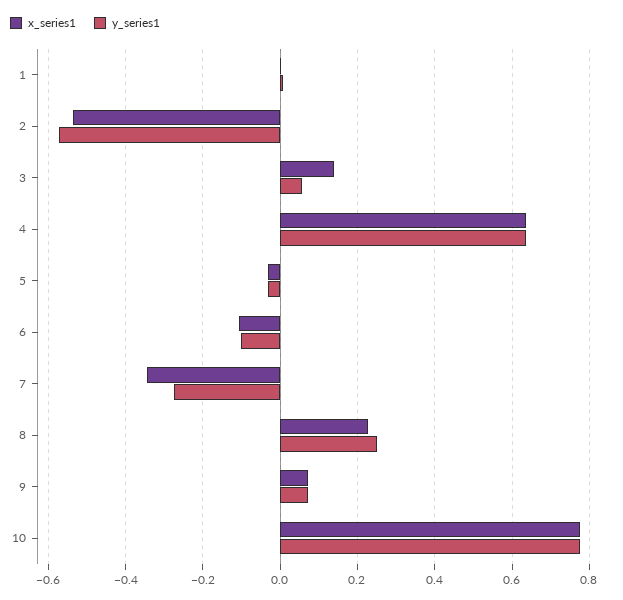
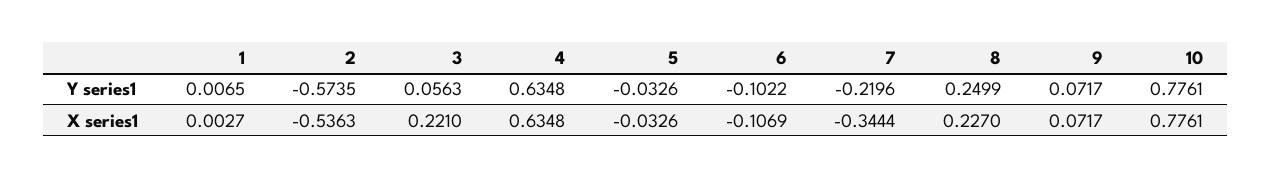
  {
    "x_series1": {
      "1": 0.0027,
      "2": -0.5363,
-     "3": 0.14,
+     "3": 0.221,
      "4": 0.6348,
      "5": -0.0326,
      "6": -0.1069,
      "7": -0.3444,
      "8": 0.227,
      "9": 0.0717,
      "10": 0.7761
    },
    "y_series1": {
      "1": 0.0065,
      "2": -0.5735,
      "3": 0.0563,
      "4": 0.6348,
      "5": -0.0326,
      "6": -0.1022,
-     "7": -0.28,
+     "7": -0.2196,
      "8": 0.2499,
      "9": 0.0717,
      "10": 0.7761
    }
  }

